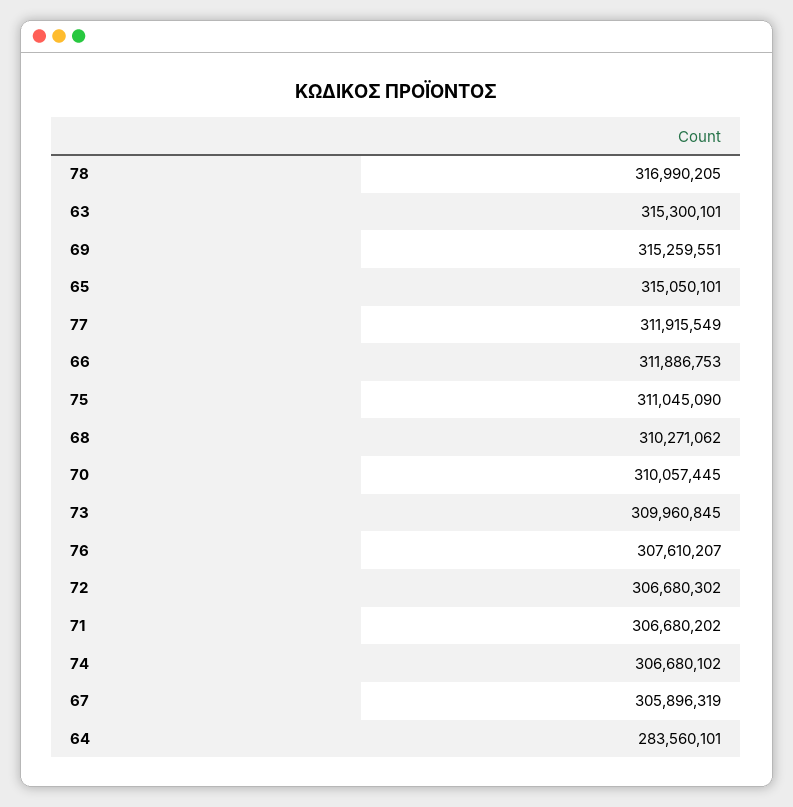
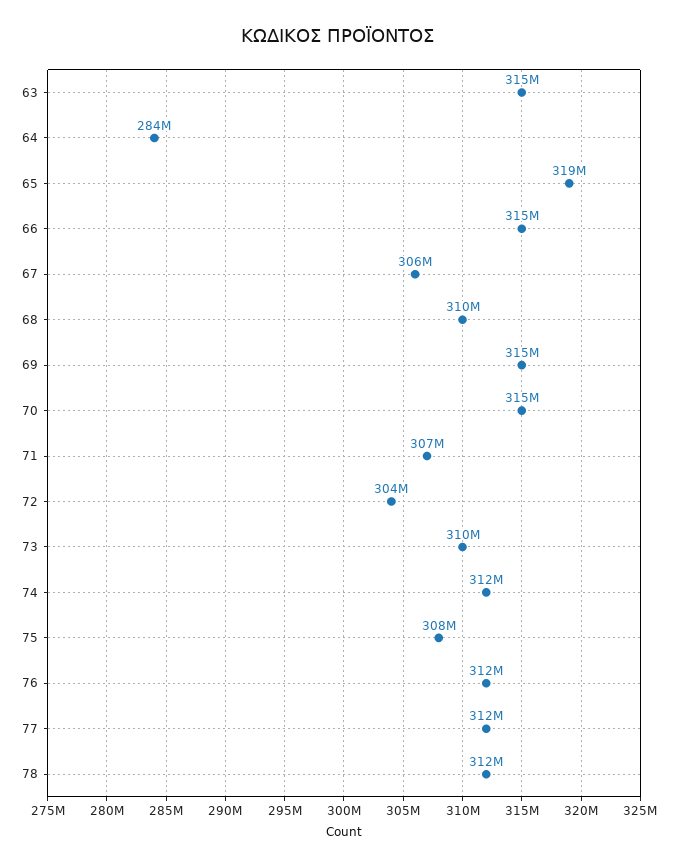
  {
-   "78": 316990205,
+   "78": 312000000,
    "63": 315300101,
    "69": 315259551,
-   "65": 315050101,
+   "65": 319000000,
    "77": 311915549,
-   "66": 311886753,
+   "66": 315000000,
-   "75": 311045090,
+   "75": 308000000,
    "68": 310271062,
-   "70": 310057445,
+   "70": 315000000,
    "73": 309960845,
-   "76": 307610207,
+   "76": 312000000,
-   "72": 306680302,
+   "72": 304000000,
    "71": 306680202,
-   "74": 306680102,
+   "74": 312000000,
    "67": 305896319,
    "64": 283560101
  }

